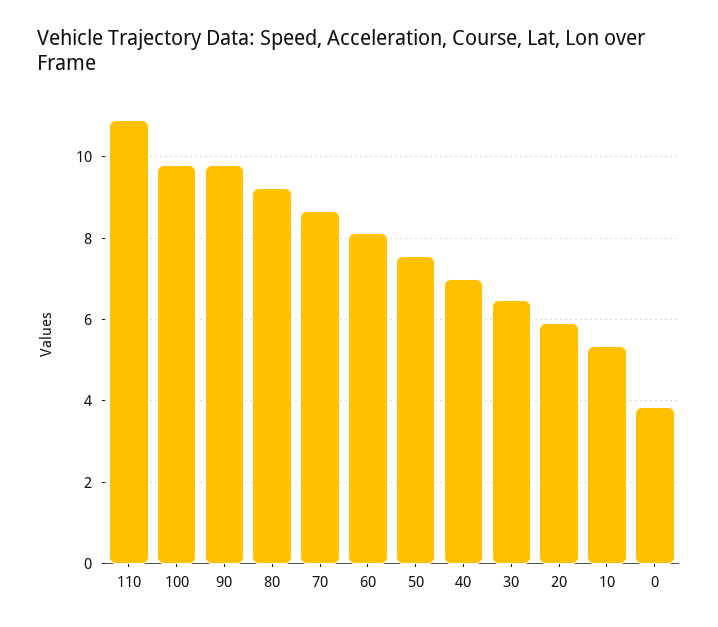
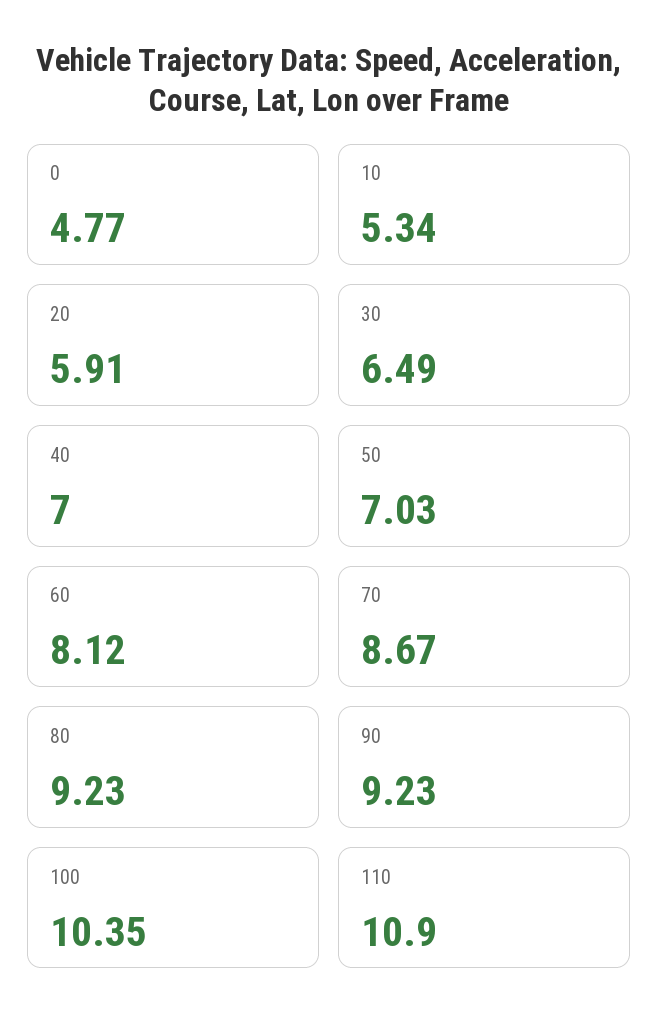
  {
    "110": 10.9,
-   "100": 9.8,
+   "100": 10.35,
-   "90": 9.8,
+   "90": 9.23,
    "80": 9.23,
    "70": 8.67,
    "60": 8.12,
-   "50": 7.6,
+   "50": 7.03,
    "40": 7,
    "30": 6.49,
    "20": 5.91,
    "10": 5.34,
-   "0": 3.8
+   "0": 4.77
  }

